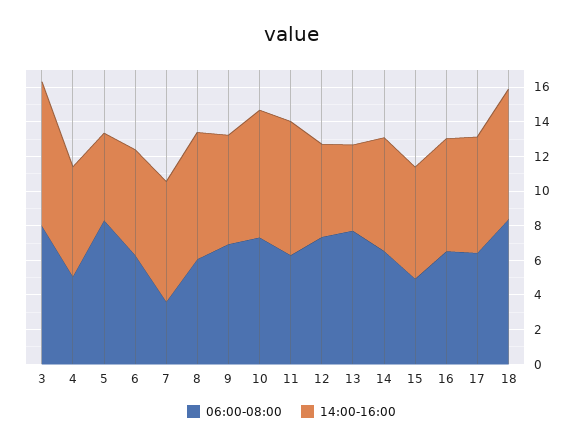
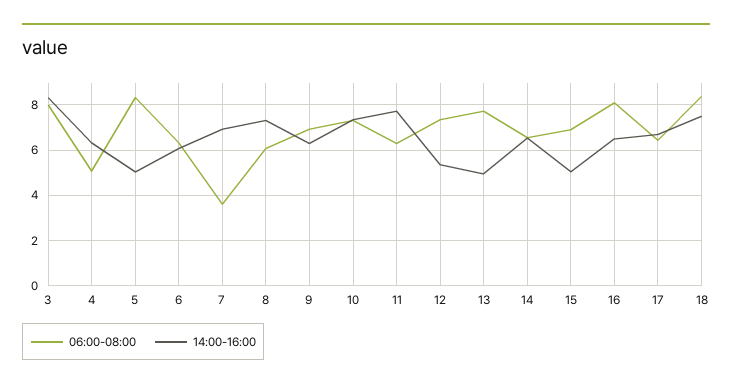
  {
    "06:00-08:00": {
      "3": 8,
      "4": 5,
      "5": 8.5,
      "6": 6.5,
      "7": 3.5,
      "8": 6,
      "9": 7,
      "10": 7.5,
      "11": 6.5,
      "12": 7.5,
      "13": 7.5,
      "14": 6.5,
-     "15": 5,
+     "15": 7,
-     "16": 6.5,
+     "16": 8,
      "17": 6.5,
      "18": 8.5
    },
    "14:00-16:00": {
      "3": 8.5,
      "4": 6.5,
      "5": 5,
      "6": 6,
      "7": 7,
      "8": 7.5,
      "9": 6.5,
      "10": 7.5,
      "11": 7.5,
      "12": 5.5,
      "13": 5,
      "14": 6.5,
-     "15": 6.5,
+     "15": 5,
      "16": 6.5,
      "17": 6.5,
      "18": 7.5
    }
  }

